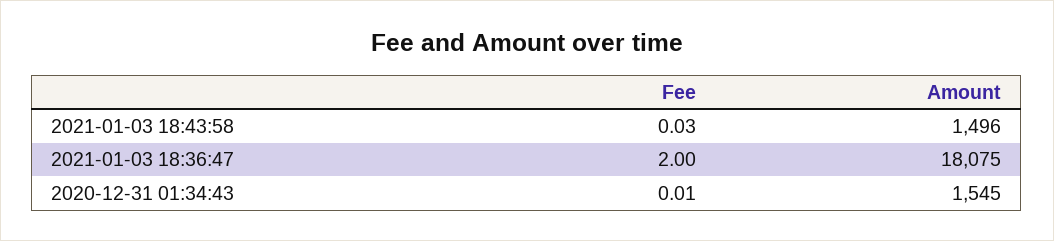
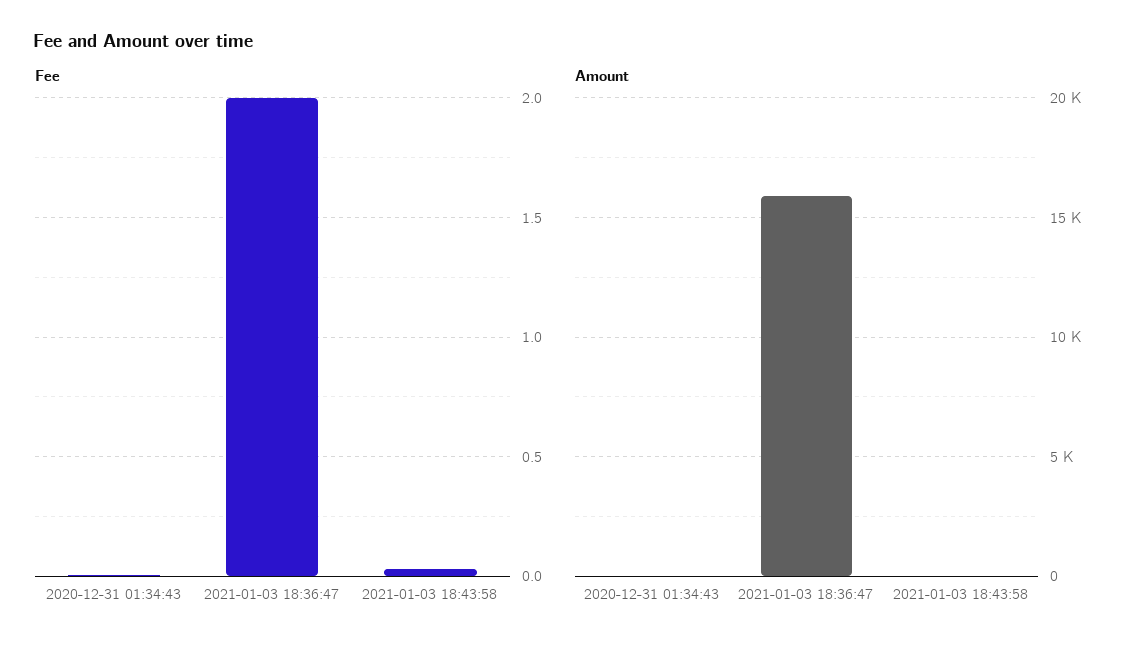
  {
    "Fee": {
      "2021-01-03 18:43:58": 0.03,
      "2021-01-03 18:36:47": 2,
      "2020-12-31 01:34:43": 0.01
    },
    "Amount": {
-     "2021-01-03 18:43:58": 1496,
+     "2021-01-03 18:43:58": 0,
-     "2021-01-03 18:36:47": 18075,
+     "2021-01-03 18:36:47": 16000,
-     "2020-12-31 01:34:43": 1545
+     "2020-12-31 01:34:43": 0
    }
  }

